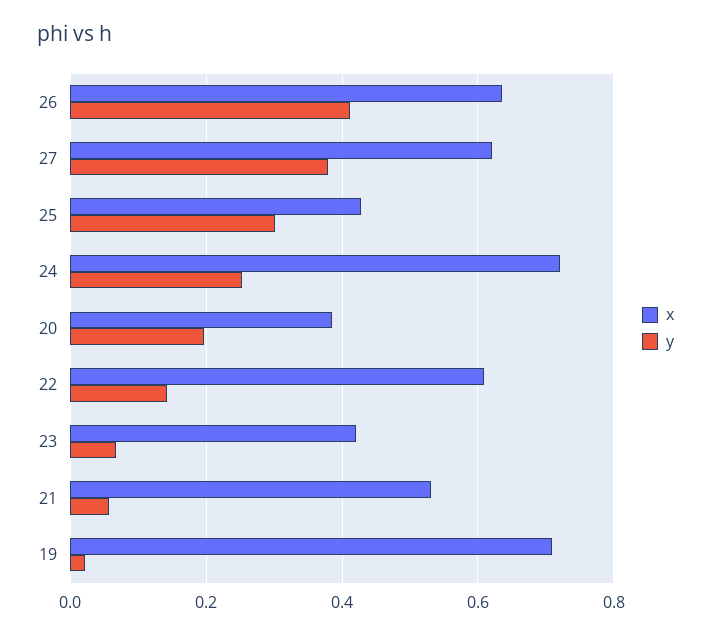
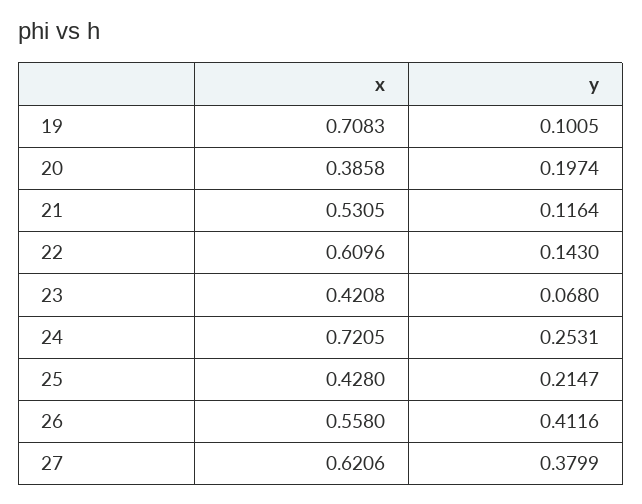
  {
    "x": {
-     "26": 0.64,
+     "26": 0.558,
      "27": 0.6206,
      "25": 0.428,
      "24": 0.7205,
      "20": 0.3858,
      "22": 0.6096,
      "23": 0.4208,
      "21": 0.5305,
      "19": 0.7083
    },
    "y": {
      "26": 0.4116,
      "27": 0.3799,
-     "25": 0.3,
+     "25": 0.2147,
      "24": 0.2531,
      "20": 0.1974,
      "22": 0.143,
      "23": 0.068,
-     "21": 0.06,
+     "21": 0.1164,
-     "19": 0.02
+     "19": 0.1005
    }
  }

